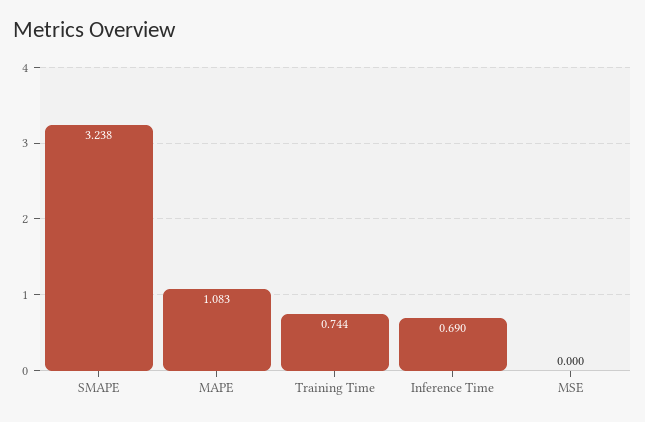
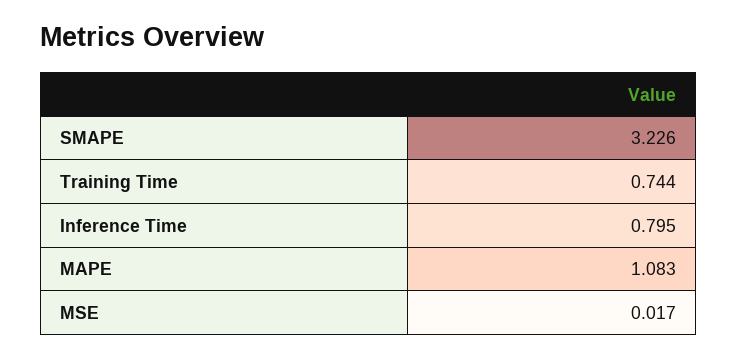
  {
-   "SMAPE": 3.238,
+   "SMAPE": 3.226,
    "MAPE": 1.083,
    "Training Time": 0.744,
-   "Inference Time": 0.69,
+   "Inference Time": 0.795,
-   "MSE": 0
+   "MSE": 0.017
  }

